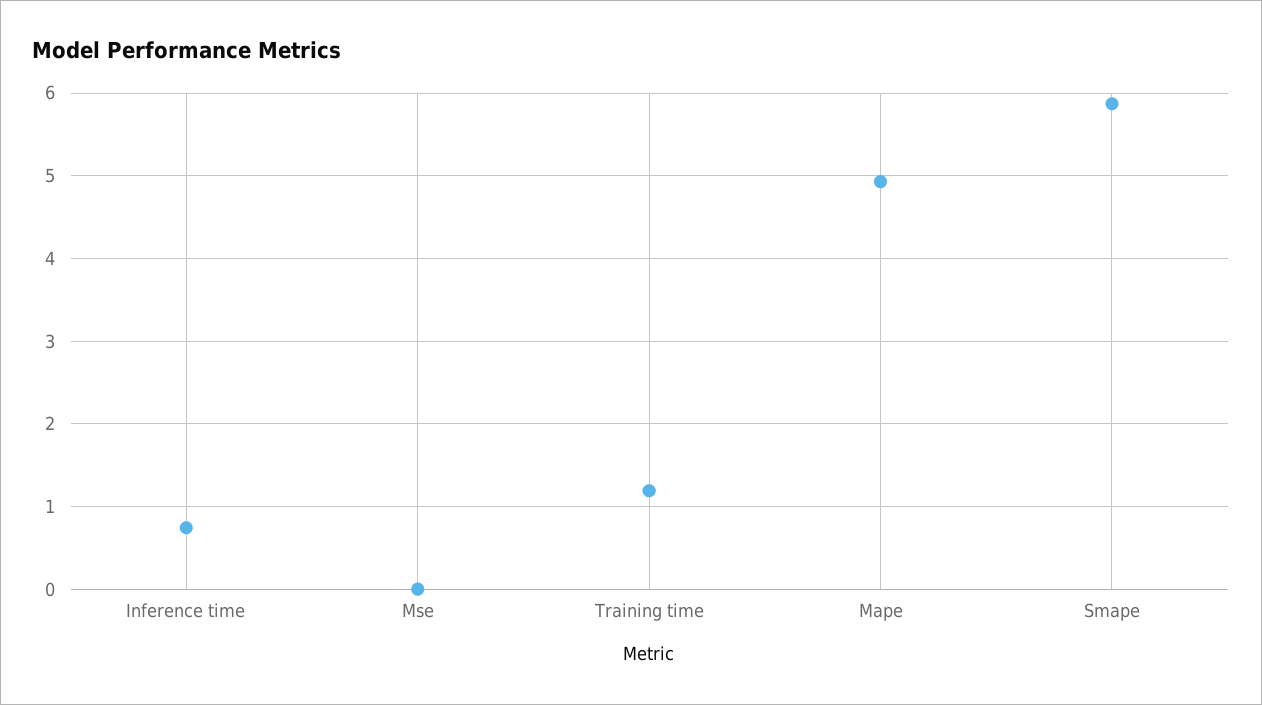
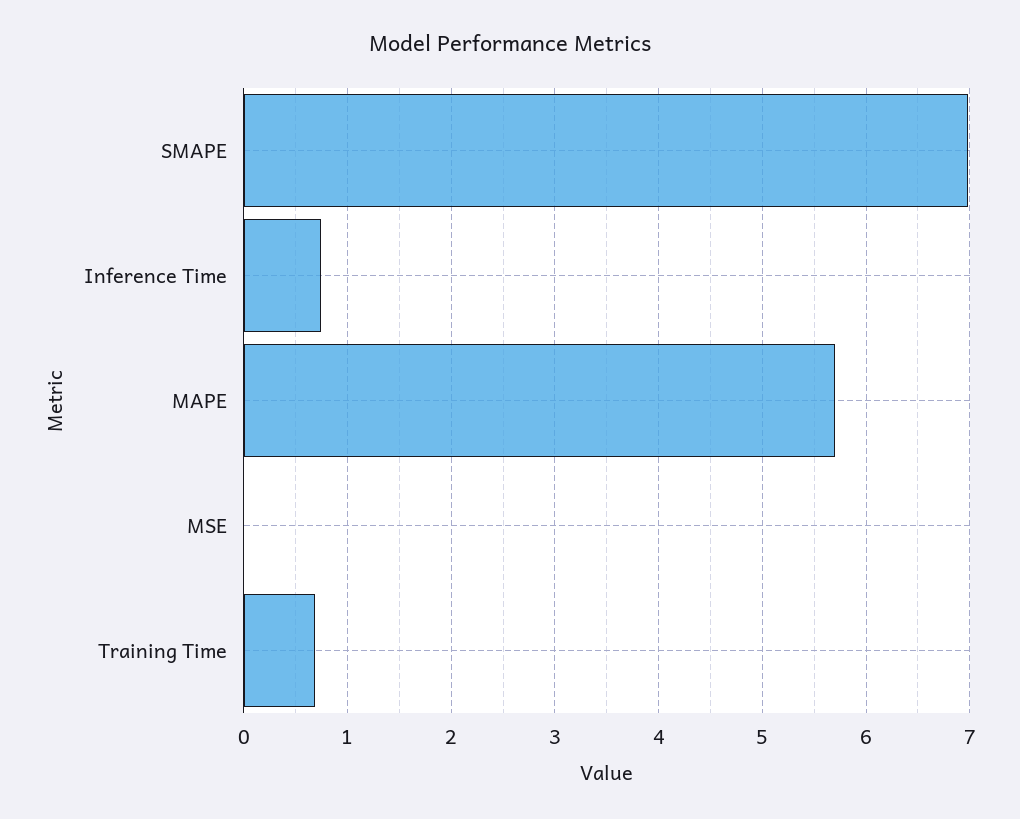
  {
    "Inference time": 0.7,
    "Mse": 0,
-   "Training time": 1.2,
+   "Training time": 0.7,
-   "Mape": 4.9,
+   "Mape": 5.7,
-   "Smape": 5.9
+   "Smape": 7
  }

